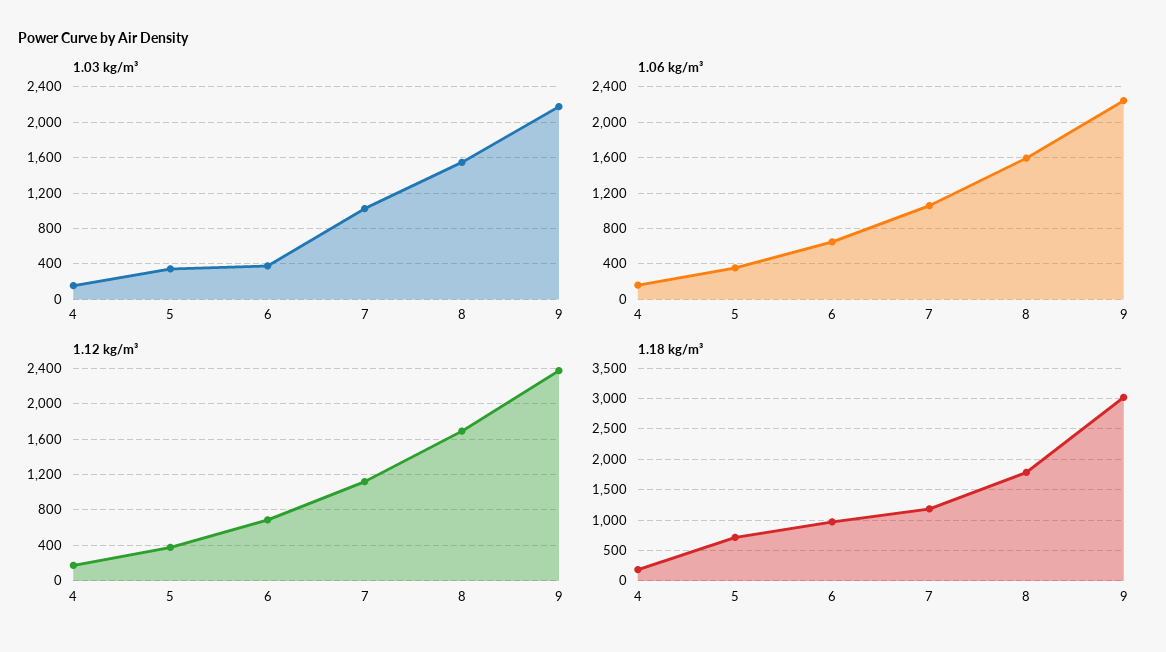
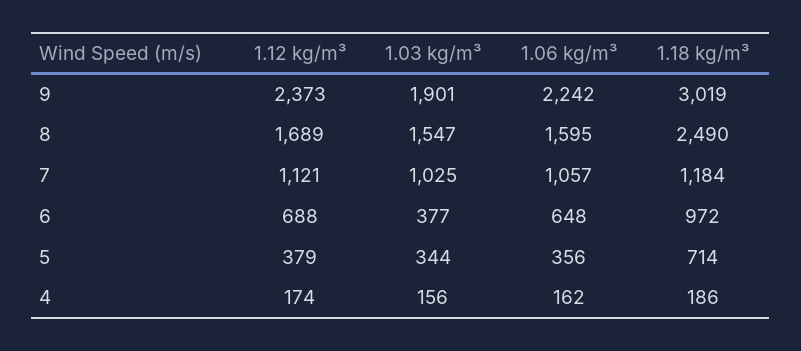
  {
    "1.03 kg/m³": {
      "4": 156,
      "5": 344,
      "6": 377,
      "7": 1025,
      "8": 1547,
-     "9": 2200
+     "9": 1901
    },
    "1.06 kg/m³": {
      "4": 162,
      "5": 356,
      "6": 648,
      "7": 1057,
      "8": 1595,
      "9": 2242
    },
    "1.12 kg/m³": {
      "4": 174,
      "5": 379,
      "6": 688,
      "7": 1121,
      "8": 1689,
      "9": 2373
    },
    "1.18 kg/m³": {
      "4": 186,
      "5": 714,
      "6": 972,
      "7": 1184,
-     "8": 1800,
+     "8": 2490,
      "9": 3019
    }
  }

